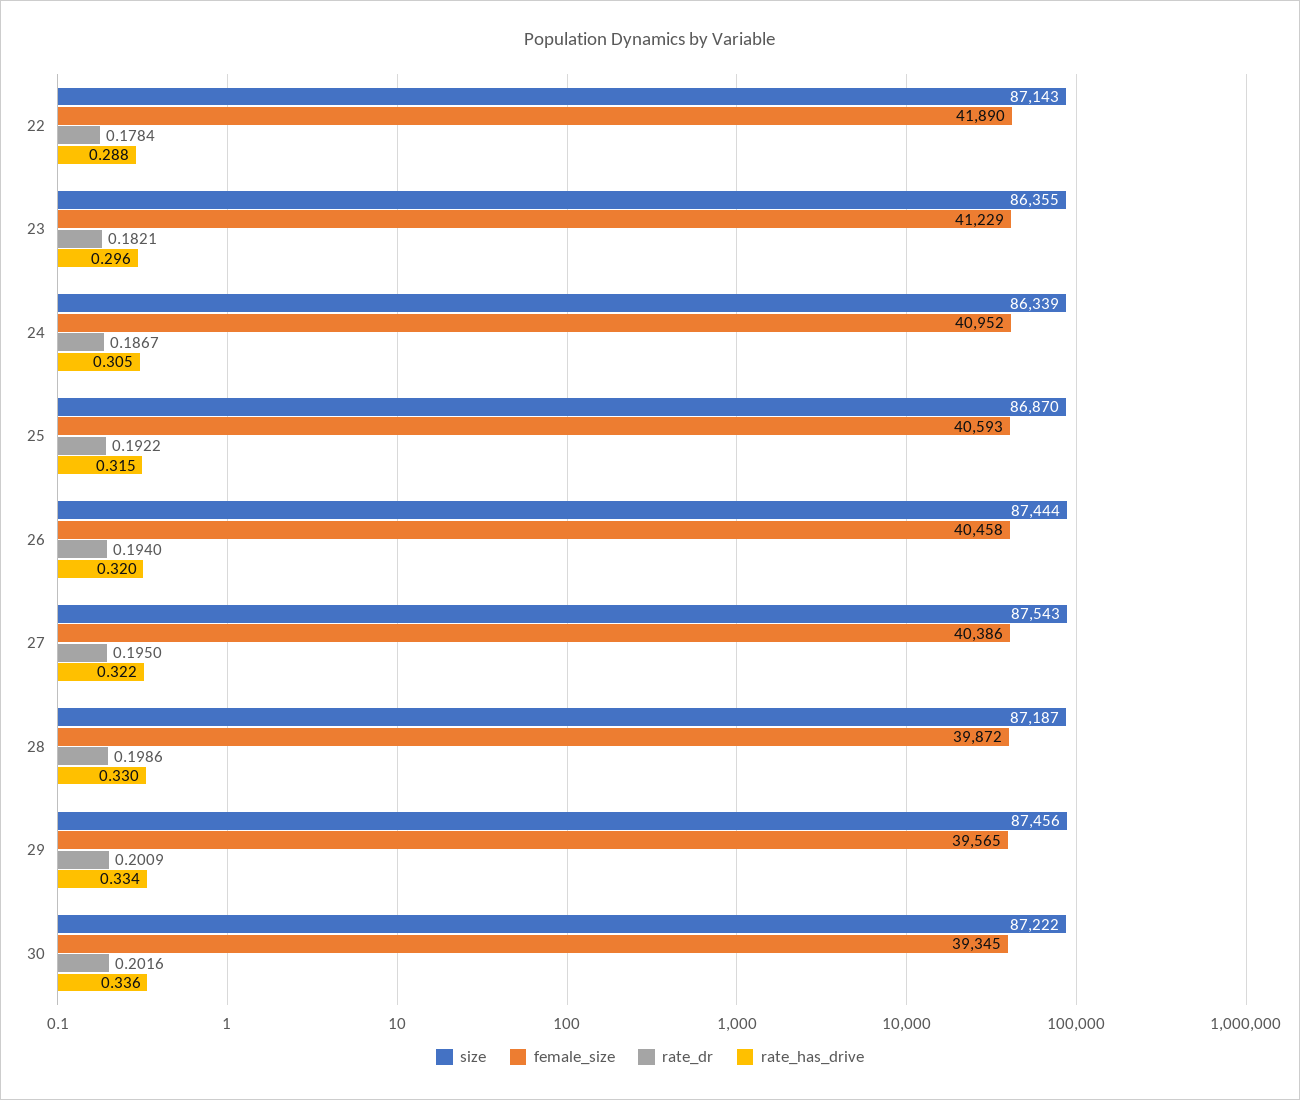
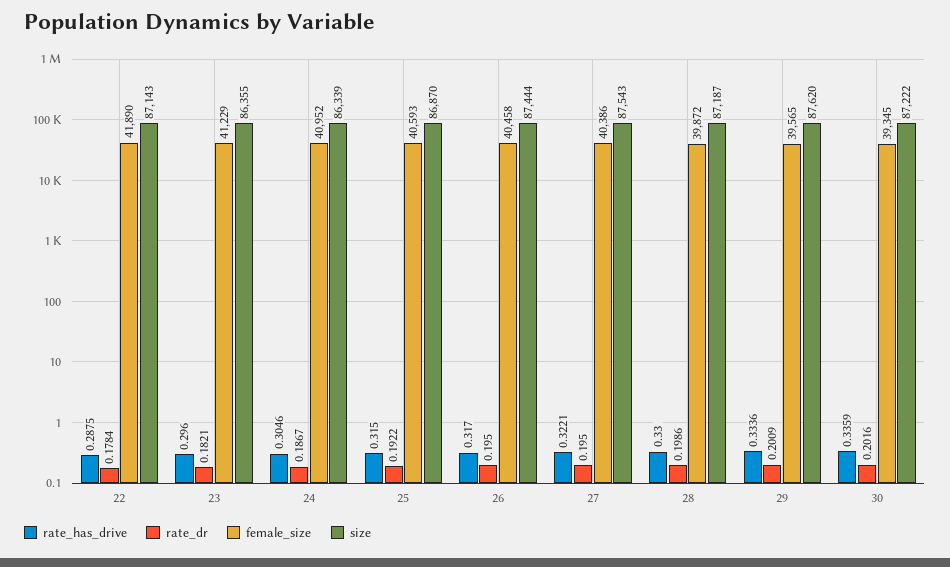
  {
    "size": {
      "22": 87143,
      "23": 86355,
      "24": 86339,
      "25": 86870,
      "26": 87444,
      "27": 87543,
      "28": 87187,
-     "29": 87456,
+     "29": 87620,
      "30": 87222
    },
    "female_size": {
      "22": 41890,
      "23": 41229,
      "24": 40952,
      "25": 40593,
      "26": 40458,
      "27": 40386,
      "28": 39872,
      "29": 39565,
      "30": 39345
    },
    "rate_dr": {
      "22": 0.1784,
      "23": 0.1821,
      "24": 0.1867,
      "25": 0.1922,
-     "26": 0.194,
+     "26": 0.195,
      "27": 0.195,
      "28": 0.1986,
      "29": 0.2009,
      "30": 0.2016
    },
    "rate_has_drive": {
      "22": 0.2875,
      "23": 0.296,
      "24": 0.3046,
      "25": 0.315,
-     "26": 0.32,
+     "26": 0.317,
      "27": 0.3221,
      "28": 0.33,
      "29": 0.3336,
      "30": 0.3359
    }
  }

